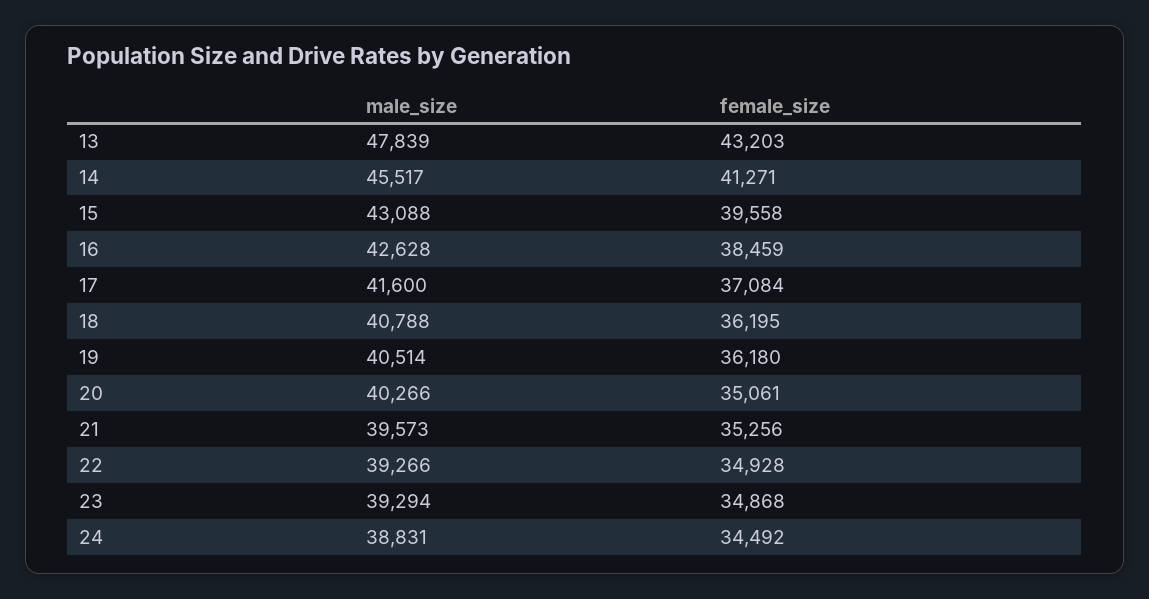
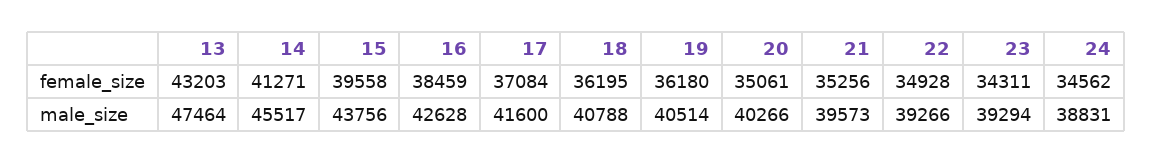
  {
    "male_size": {
-     "13": 47839,
+     "13": 47464,
      "14": 45517,
-     "15": 43088,
+     "15": 43756,
      "16": 42628,
      "17": 41600,
      "18": 40788,
      "19": 40514,
      "20": 40266,
      "21": 39573,
      "22": 39266,
      "23": 39294,
      "24": 38831
    },
    "female_size": {
      "13": 43203,
      "14": 41271,
      "15": 39558,
      "16": 38459,
      "17": 37084,
      "18": 36195,
      "19": 36180,
      "20": 35061,
      "21": 35256,
      "22": 34928,
-     "23": 34868,
+     "23": 34311,
-     "24": 34492
+     "24": 34562
    }
  }

